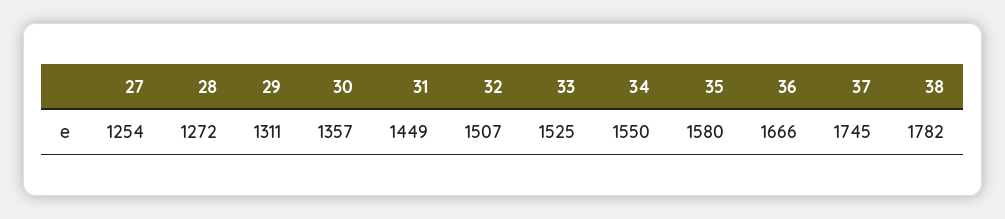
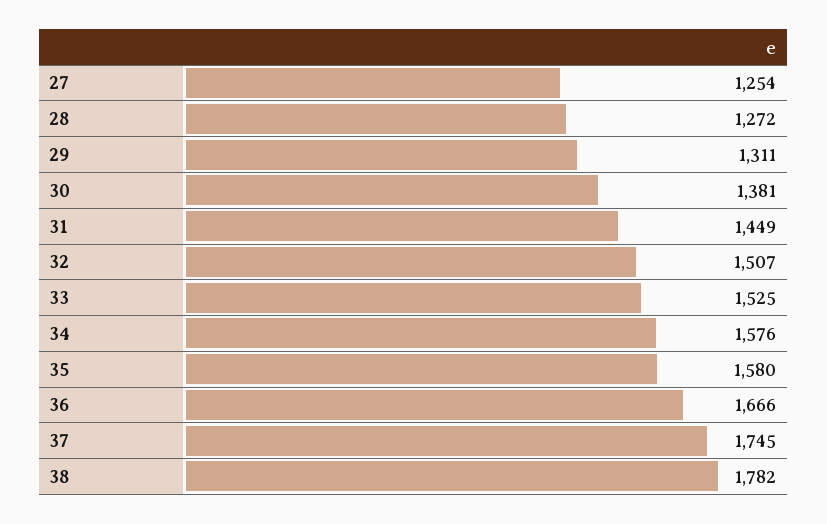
  {
    "27": 1254,
    "28": 1272,
    "29": 1311,
-   "30": 1357,
+   "30": 1381,
    "31": 1449,
    "32": 1507,
    "33": 1525,
-   "34": 1550,
+   "34": 1576,
    "35": 1580,
    "36": 1666,
    "37": 1745,
    "38": 1782
  }

